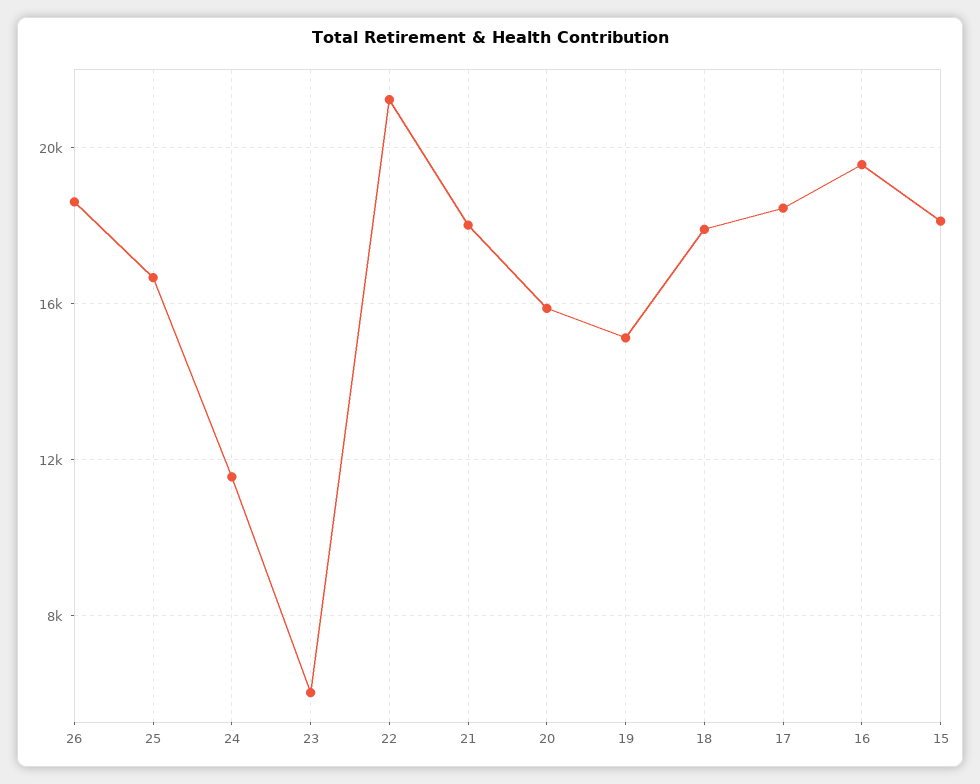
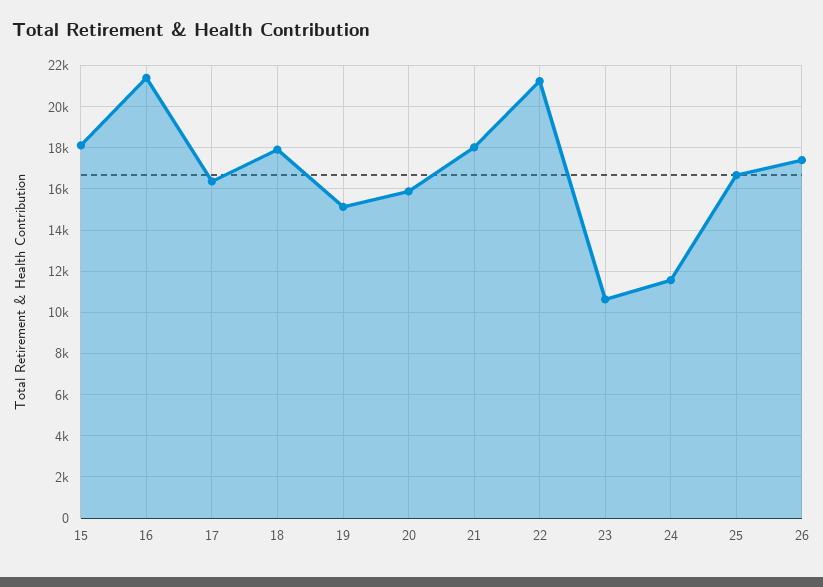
  {
-   "26": 18500,
+   "26": 17500,
    "25": 16500,
    "24": 11500,
-   "23": 6000,
+   "23": 10500,
    "22": 21000,
    "21": 18000,
    "20": 16000,
    "19": 15000,
    "18": 18000,
-   "17": 18500,
+   "17": 16500,
-   "16": 19500,
+   "16": 21500,
    "15": 18000
  }

